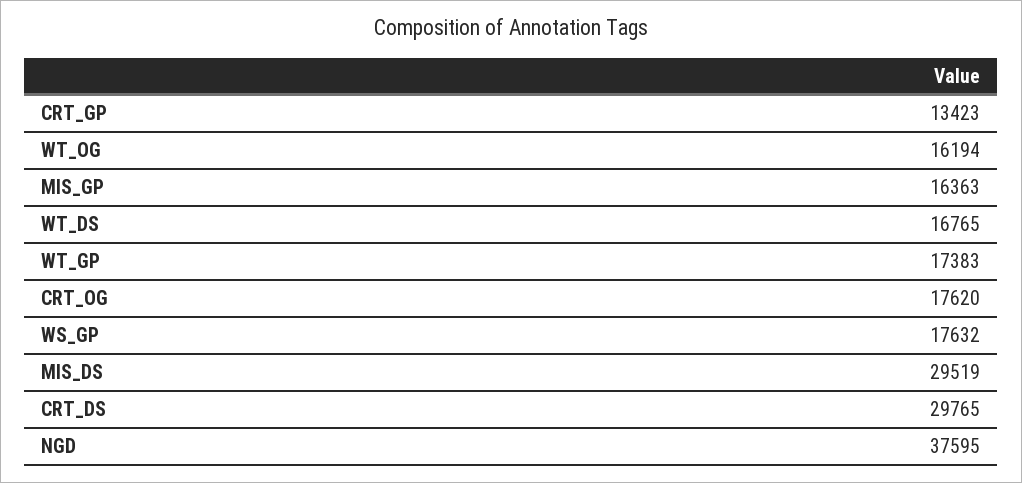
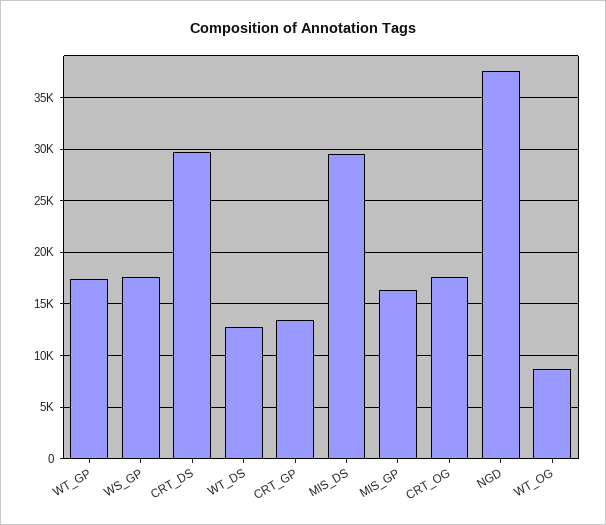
  {
    "CRT_GP": 13423,
-   "WT_OG": 16194,
+   "WT_OG": 9000,
    "MIS_GP": 16363,
-   "WT_DS": 16765,
+   "WT_DS": 13000,
    "WT_GP": 17383,
    "CRT_OG": 17620,
    "WS_GP": 17632,
    "MIS_DS": 29519,
    "CRT_DS": 29765,
    "NGD": 37595
  }

